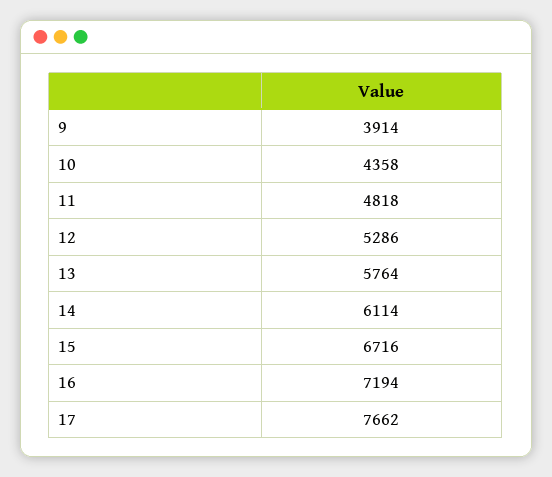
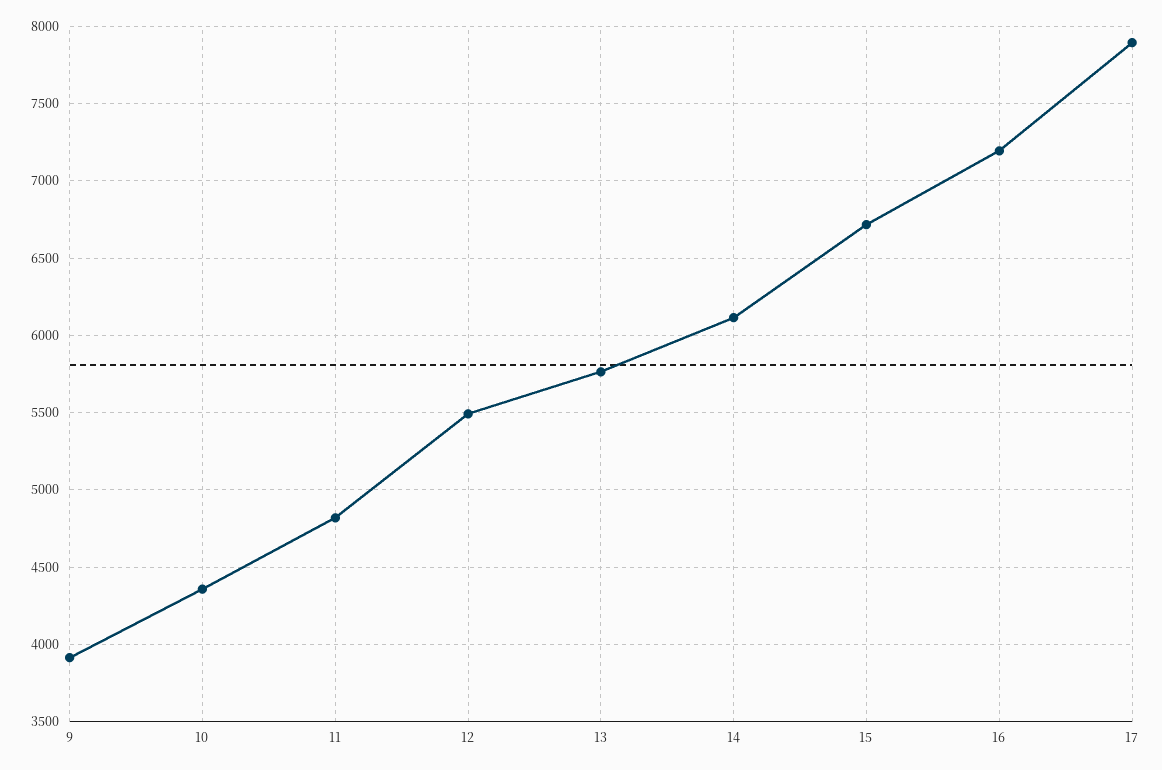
  {
    "9": 3914,
    "10": 4358,
    "11": 4818,
-   "12": 5286,
+   "12": 5500,
    "13": 5764,
    "14": 6114,
    "15": 6716,
    "16": 7194,
-   "17": 7662
+   "17": 7900
  }

